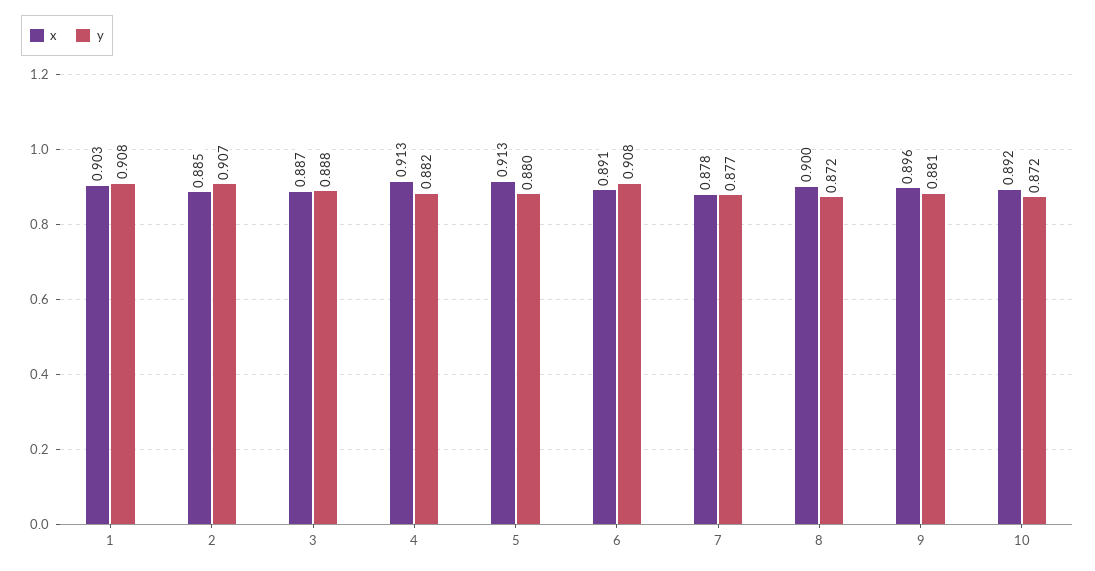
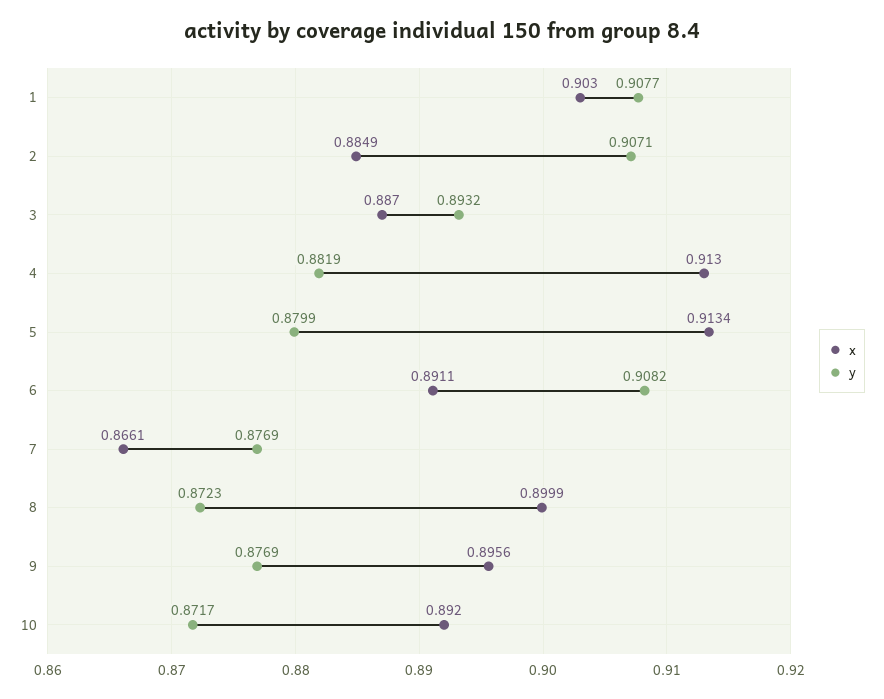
  {
    "x": {
      "1": 0.903,
      "2": 0.8849,
      "3": 0.887,
      "4": 0.913,
      "5": 0.9134,
      "6": 0.8911,
-     "7": 0.878,
+     "7": 0.8661,
      "8": 0.8999,
      "9": 0.8956,
      "10": 0.892
    },
    "y": {
      "1": 0.9077,
      "2": 0.9071,
-     "3": 0.888,
+     "3": 0.8932,
      "4": 0.8819,
      "5": 0.8799,
      "6": 0.9082,
      "7": 0.8769,
      "8": 0.8723,
-     "9": 0.881,
+     "9": 0.8769,
      "10": 0.8717
    }
  }

